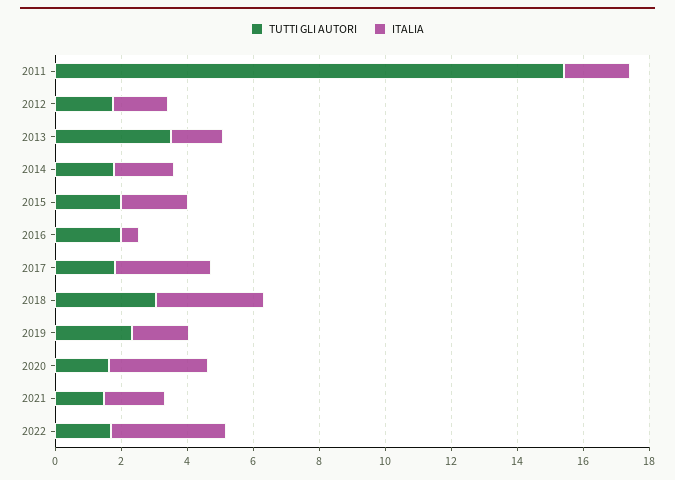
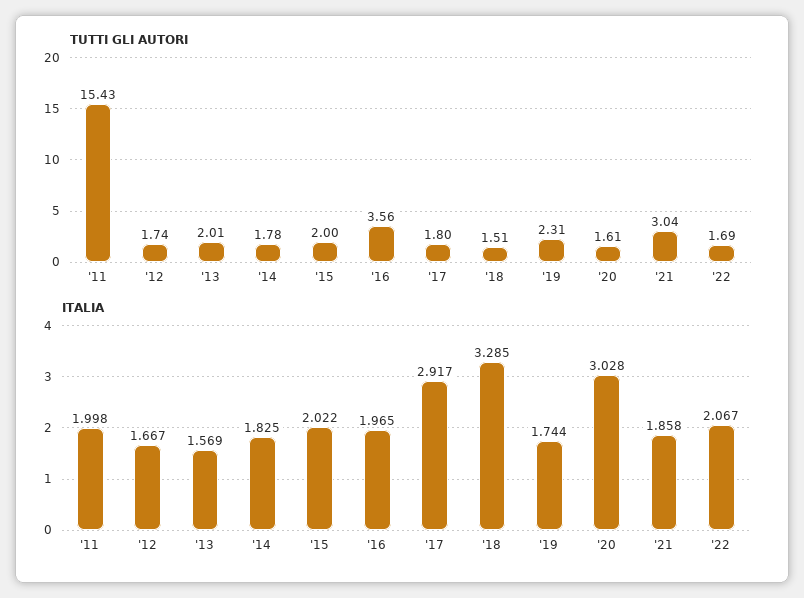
  {
    "TUTTI GLI AUTORI": {
      "2011": 15.43,
      "2012": 1.74,
-     "2013": 3.5,
+     "2013": 2.01,
      "2014": 1.78,
      "2015": 2,
-     "2016": 2,
+     "2016": 3.56,
      "2017": 1.8,
-     "2018": 3,
+     "2018": 1.51,
      "2019": 2.31,
      "2020": 1.61,
-     "2021": 1.5,
+     "2021": 3.04,
      "2022": 1.69
    },
    "ITALIA": {
      "2011": 1.998,
      "2012": 1.667,
      "2013": 1.569,
      "2014": 1.825,
      "2015": 2.022,
-     "2016": 0.5,
+     "2016": 1.965,
      "2017": 2.917,
      "2018": 3.285,
      "2019": 1.744,
      "2020": 3.028,
      "2021": 1.858,
-     "2022": 3.5
+     "2022": 2.067
    }
  }

